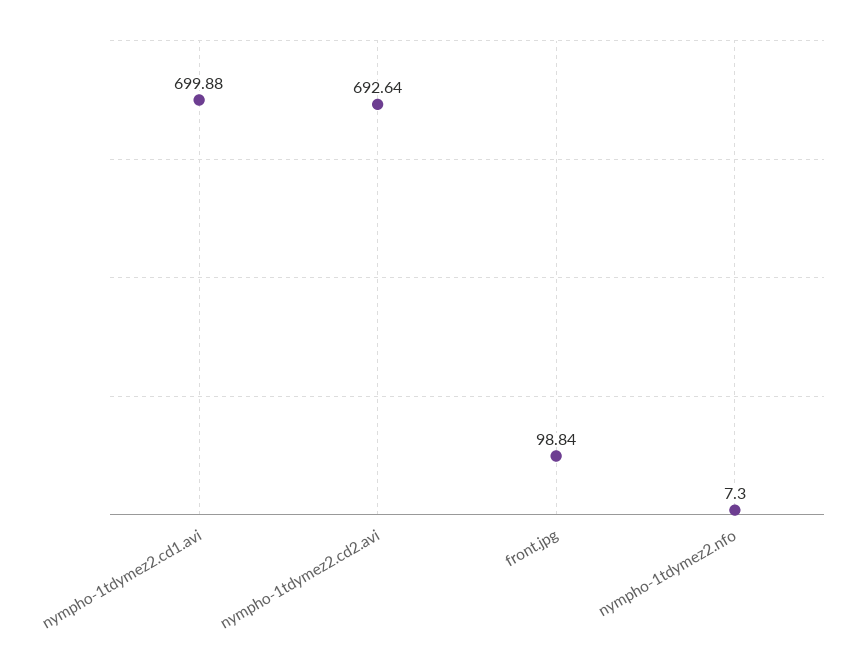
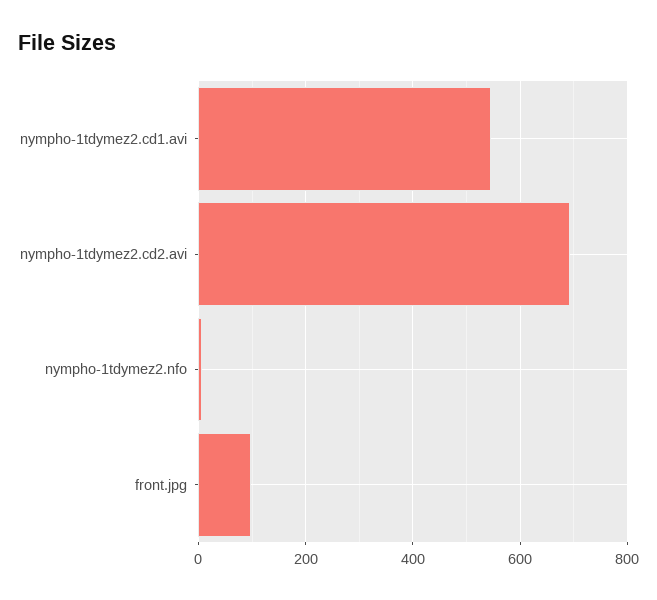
  {
-   "nympho-1tdymez2.cd1.avi": 699.88,
+   "nympho-1tdymez2.cd1.avi": 540,
    "nympho-1tdymez2.cd2.avi": 692.64,
    "front.jpg": 98.84,
    "nympho-1tdymez2.nfo": 7.3
  }

